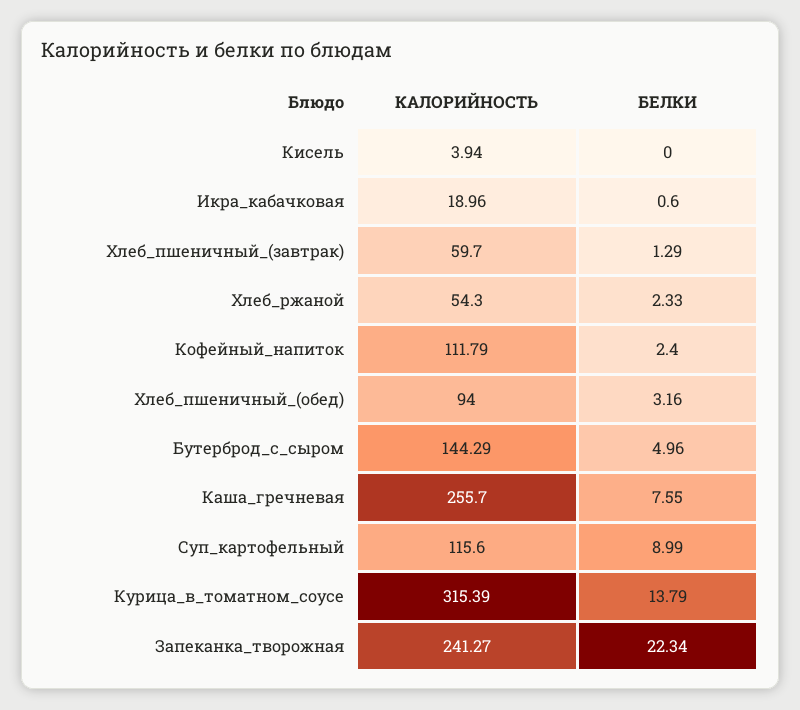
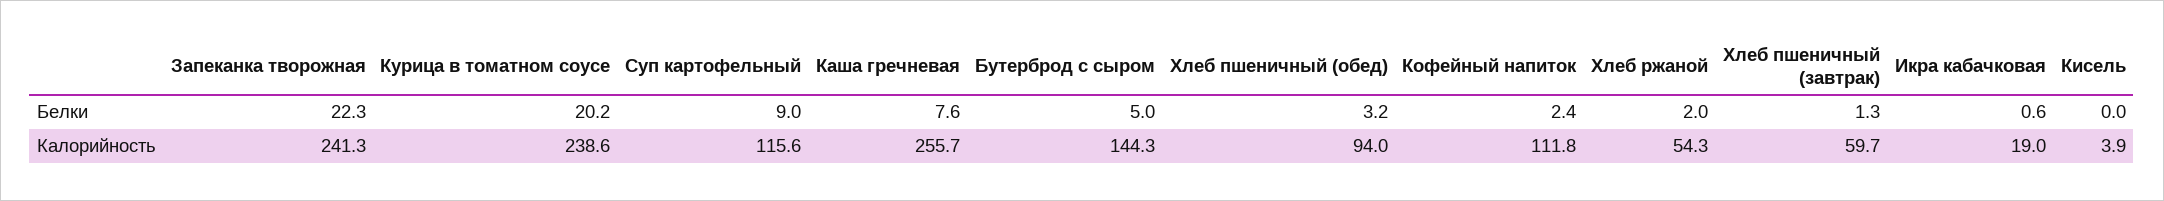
  {
    "КАЛОРИЙНОСТЬ": {
      "Кисель": 3.94,
      "Икра_кабачковая": 18.96,
      "Хлеб_пшеничный_(завтрак)": 59.7,
      "Хлеб_ржаной": 54.3,
      "Кофейный_напиток": 111.79,
      "Хлеб_пшеничный_(обед)": 94,
      "Бутерброд_с_сыром": 144.29,
      "Каша_гречневая": 255.7,
      "Суп_картофельный": 115.6,
-     "Курица_в_томатном_соусе": 315.39,
+     "Курица_в_томатном_соусе": 238.6,
      "Запеканка_творожная": 241.27
    },
    "БЕЛКИ": {
      "Кисель": 0,
      "Икра_кабачковая": 0.6,
      "Хлеб_пшеничный_(завтрак)": 1.29,
-     "Хлеб_ржаной": 2.33,
+     "Хлеб_ржаной": 2,
      "Кофейный_напиток": 2.4,
      "Хлеб_пшеничный_(обед)": 3.16,
      "Бутерброд_с_сыром": 4.96,
      "Каша_гречневая": 7.55,
      "Суп_картофельный": 8.99,
-     "Курица_в_томатном_соусе": 13.79,
+     "Курица_в_томатном_соусе": 20.2,
      "Запеканка_творожная": 22.34
    }
  }

